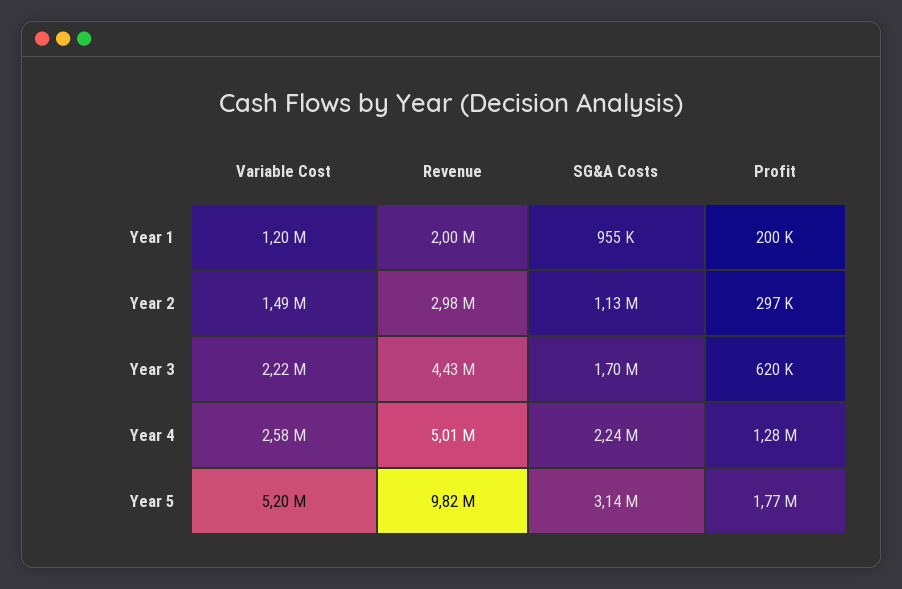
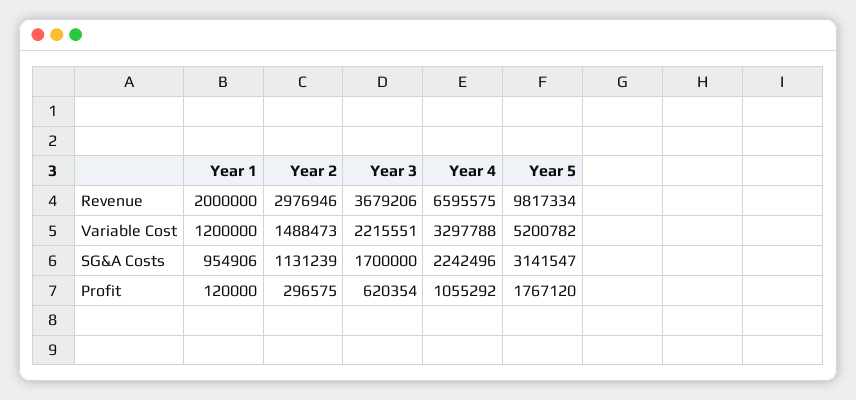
  {
    "Variable Cost": {
      "Year 1": 1200000,
      "Year 2": 1488473,
      "Year 3": 2215551,
-     "Year 4": 2580000,
+     "Year 4": 3297788,
      "Year 5": 5200782
    },
    "Revenue": {
      "Year 1": 2000000,
      "Year 2": 2976946,
-     "Year 3": 4430000,
+     "Year 3": 3679206,
-     "Year 4": 5010000,
+     "Year 4": 6595575,
      "Year 5": 9817334
    },
    "SG&A Costs": {
      "Year 1": 954906,
      "Year 2": 1131239,
      "Year 3": 1700000,
      "Year 4": 2242496,
      "Year 5": 3141547
    },
    "Profit": {
-     "Year 1": 200000,
+     "Year 1": 120000,
      "Year 2": 296575,
      "Year 3": 620354,
-     "Year 4": 1280000,
+     "Year 4": 1055292,
      "Year 5": 1767120
    }
  }

